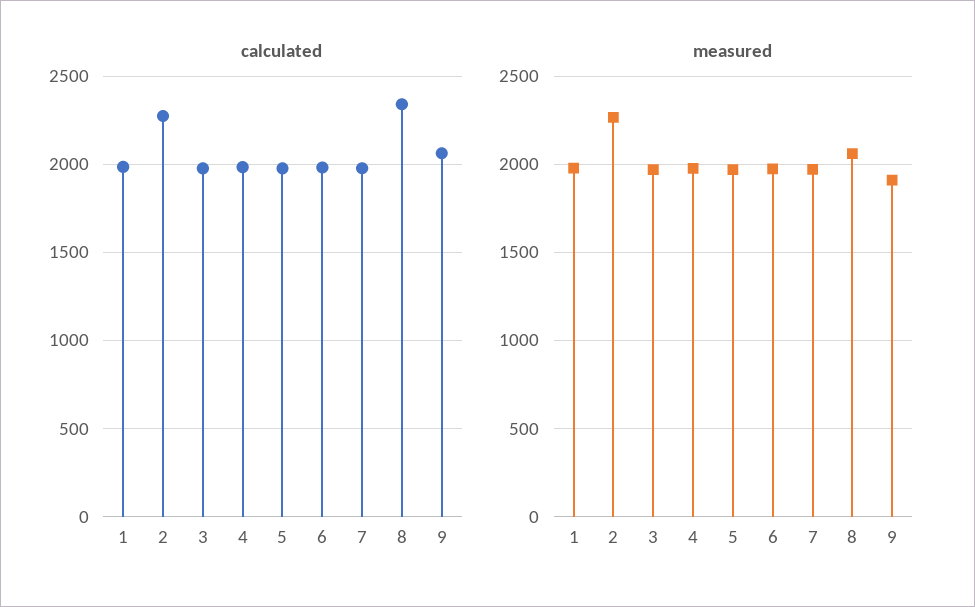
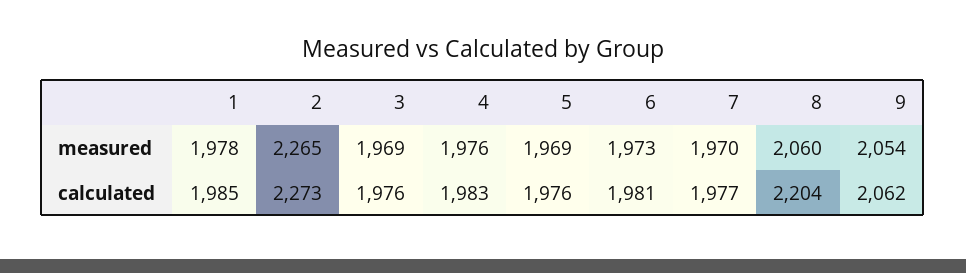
  {
    "calculated": {
      "1": 1985,
      "2": 2273,
      "3": 1976,
      "4": 1983,
      "5": 1976,
      "6": 1981,
      "7": 1977,
-     "8": 2350,
+     "8": 2204,
      "9": 2062
    },
    "measured": {
      "1": 1978,
      "2": 2265,
      "3": 1969,
      "4": 1976,
      "5": 1969,
      "6": 1973,
      "7": 1970,
      "8": 2060,
-     "9": 1900
+     "9": 2054
    }
  }

